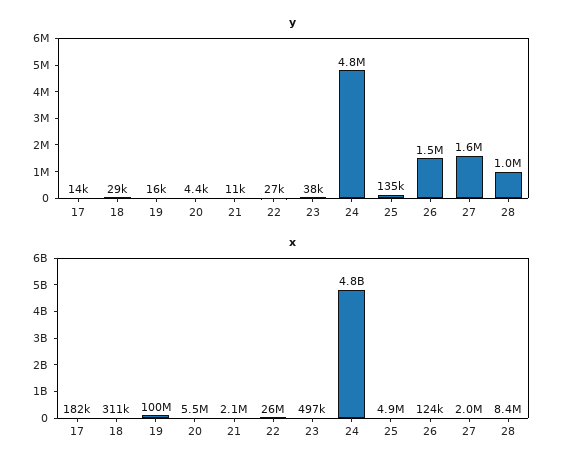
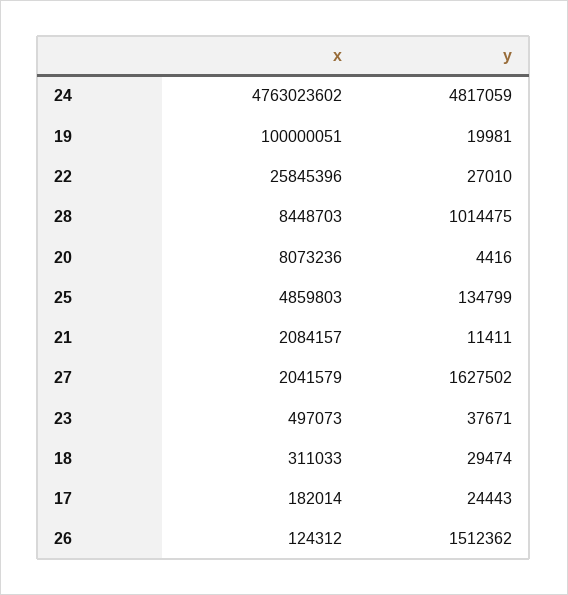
  {
    "y": {
-     "17": 14000,
+     "17": 24443,
      "18": 29474,
-     "19": 16000,
+     "19": 19981,
      "20": 4416,
      "21": 11411,
      "22": 27010,
      "23": 37671,
      "24": 4817059,
      "25": 134799,
      "26": 1512362,
      "27": 1627502,
      "28": 1014475
    },
    "x": {
      "17": 182014,
      "18": 311033,
      "19": 100000051,
-     "20": 5500000,
+     "20": 8073236,
      "21": 2084157,
      "22": 25845396,
      "23": 497073,
      "24": 4763023602,
      "25": 4859803,
      "26": 124312,
      "27": 2041579,
      "28": 8448703
    }
  }

